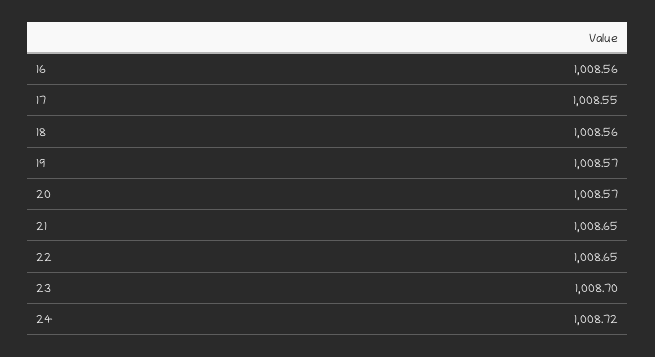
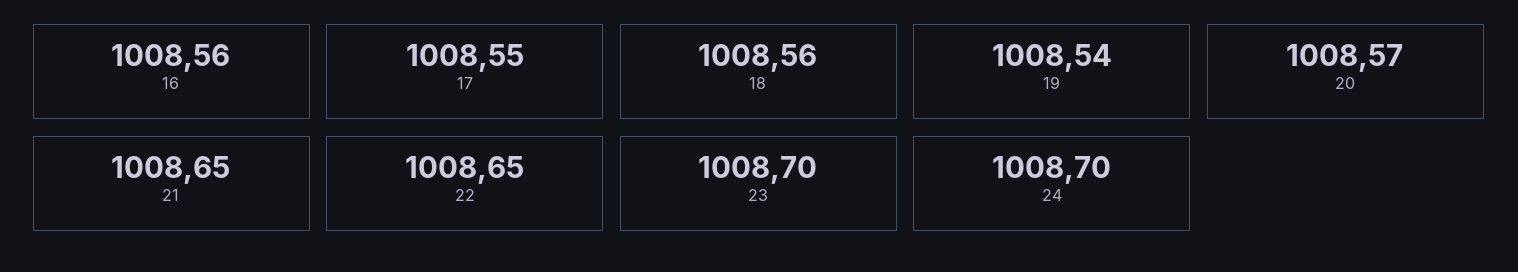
  {
    "16": 1008.56,
    "17": 1008.55,
    "18": 1008.56,
-   "19": 1008.57,
+   "19": 1008.54,
    "20": 1008.57,
    "21": 1008.65,
    "22": 1008.65,
    "23": 1008.7,
-   "24": 1008.72
+   "24": 1008.7
  }

